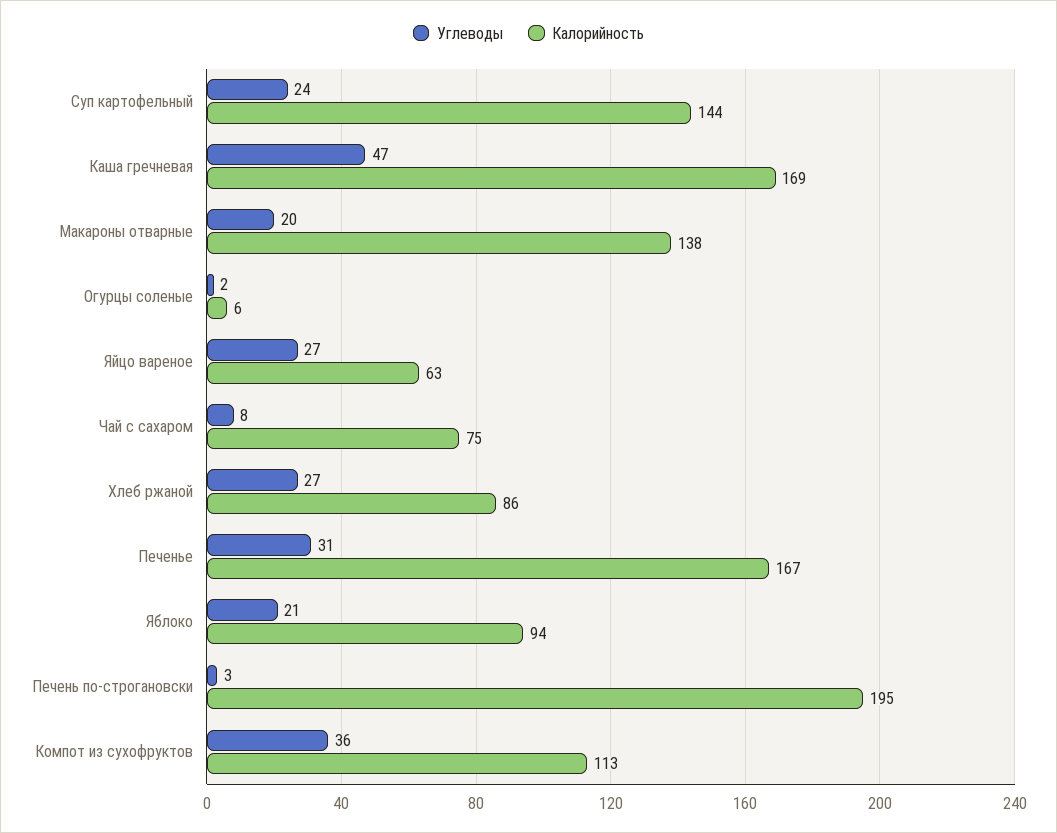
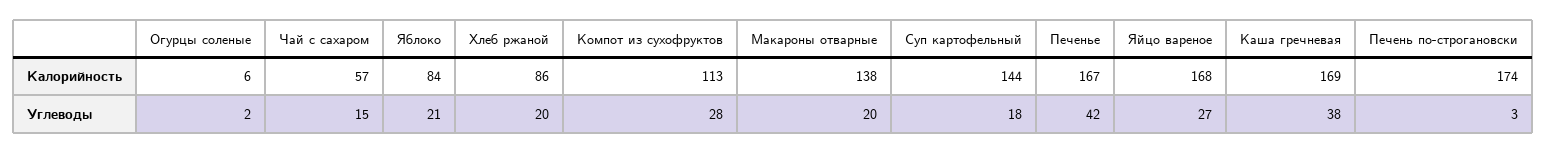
  {
    "Углеводы": {
-     "Суп картофельный": 24,
+     "Суп картофельный": 18,
-     "Каша гречневая": 47,
+     "Каша гречневая": 38,
      "Макароны отварные": 20,
      "Огурцы соленые": 2,
      "Яйцо вареное": 27,
-     "Чай с сахаром": 8,
+     "Чай с сахаром": 15,
-     "Хлеб ржаной": 27,
+     "Хлеб ржаной": 20,
-     "Печенье": 31,
+     "Печенье": 42,
      "Яблоко": 21,
      "Печень по-строгановски": 3,
-     "Компот из сухофруктов": 36
+     "Компот из сухофруктов": 28
    },
    "Калорийность": {
      "Суп картофельный": 144,
      "Каша гречневая": 169,
      "Макароны отварные": 138,
      "Огурцы соленые": 6,
-     "Яйцо вареное": 63,
+     "Яйцо вареное": 168,
-     "Чай с сахаром": 75,
+     "Чай с сахаром": 57,
      "Хлеб ржаной": 86,
      "Печенье": 167,
-     "Яблоко": 94,
+     "Яблоко": 84,
-     "Печень по-строгановски": 195,
+     "Печень по-строгановски": 174,
      "Компот из сухофруктов": 113
    }
  }

